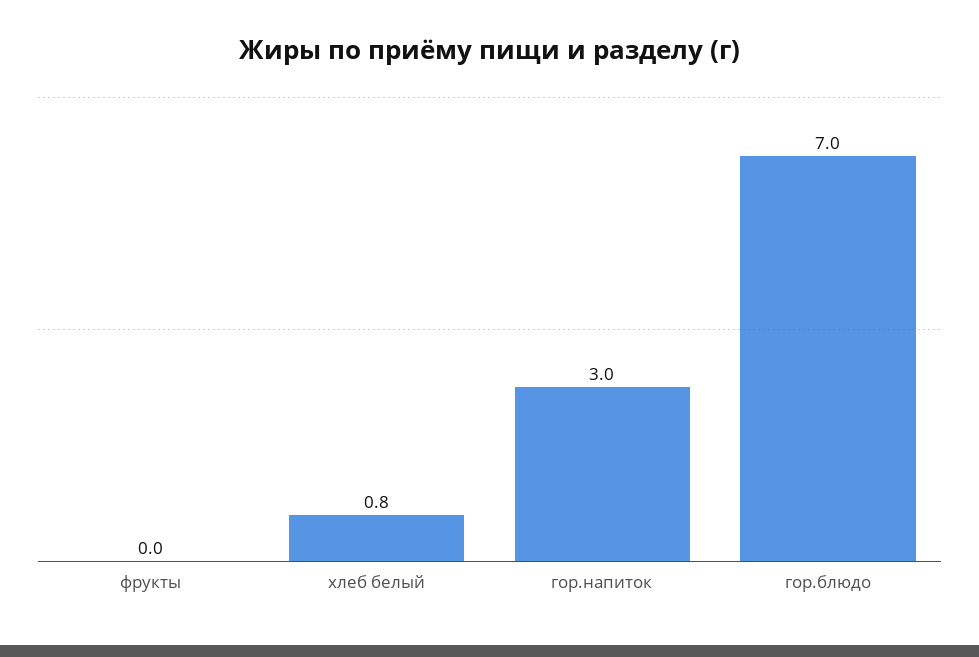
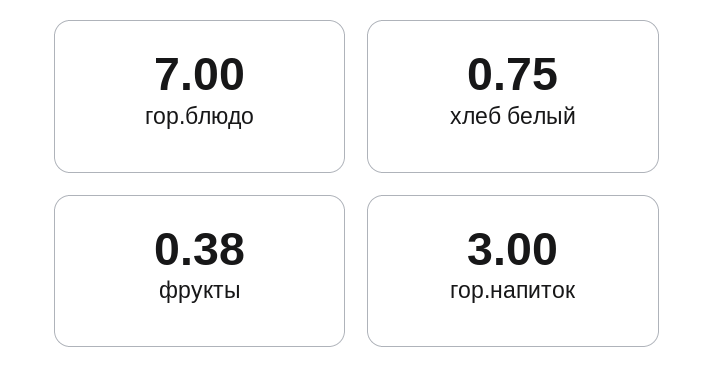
  {
-   "фрукты": 0,
+   "фрукты": 0.38,
    "хлеб белый": 0.75,
    "гор.напиток": 3,
    "гор.блюдо": 7
  }

